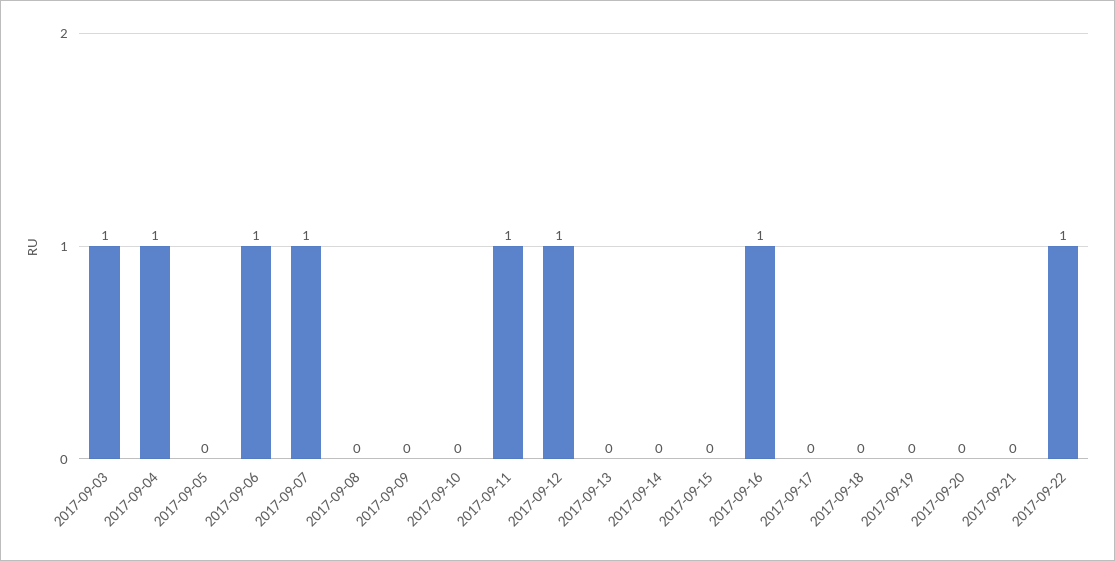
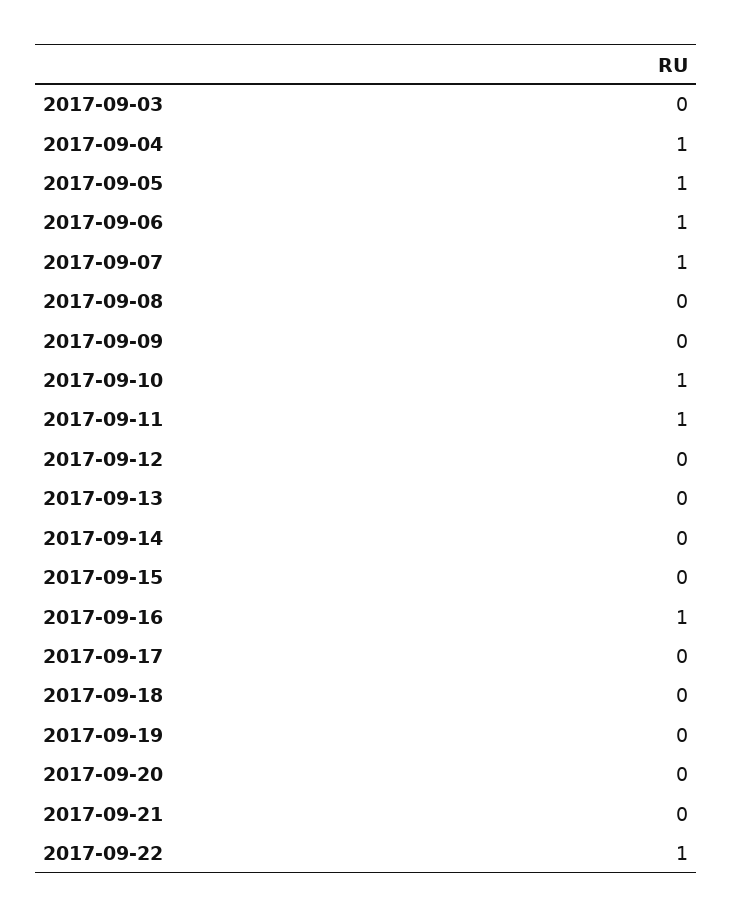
  {
-   "2017-09-03": 1,
+   "2017-09-03": 0,
    "2017-09-04": 1,
-   "2017-09-05": 0,
+   "2017-09-05": 1,
    "2017-09-06": 1,
    "2017-09-07": 1,
    "2017-09-08": 0,
    "2017-09-09": 0,
-   "2017-09-10": 0,
+   "2017-09-10": 1,
    "2017-09-11": 1,
-   "2017-09-12": 1,
+   "2017-09-12": 0,
    "2017-09-13": 0,
    "2017-09-14": 0,
    "2017-09-15": 0,
    "2017-09-16": 1,
    "2017-09-17": 0,
    "2017-09-18": 0,
    "2017-09-19": 0,
    "2017-09-20": 0,
    "2017-09-21": 0,
    "2017-09-22": 1
  }

